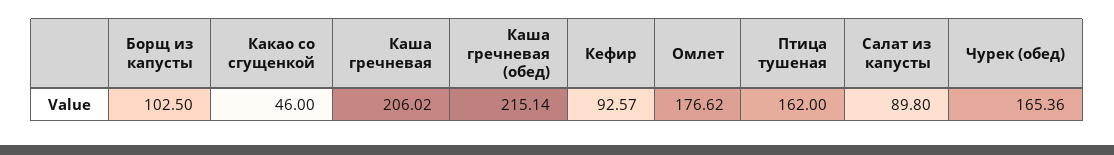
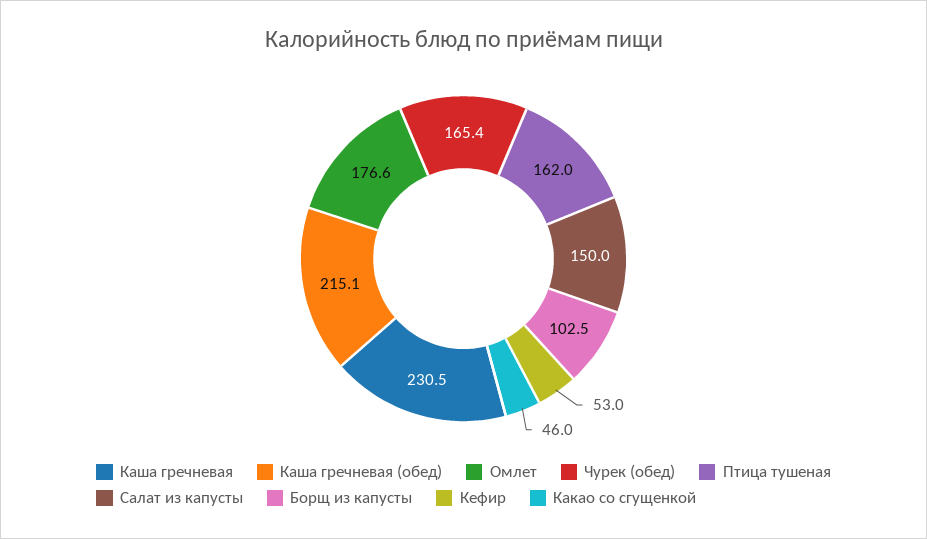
  {
    "Борщ из капусты": 102.5,
    "Какао со сгущенкой": 46,
-   "Каша гречневая": 206.02,
+   "Каша гречневая": 230.5,
    "Каша гречневая (обед)": 215.14,
-   "Кефир": 92.57,
+   "Кефир": 53,
    "Омлет": 176.62,
    "Птица тушеная": 162,
-   "Салат из капусты": 89.8,
+   "Салат из капусты": 150,
    "Чурек (обед)": 165.36
  }

